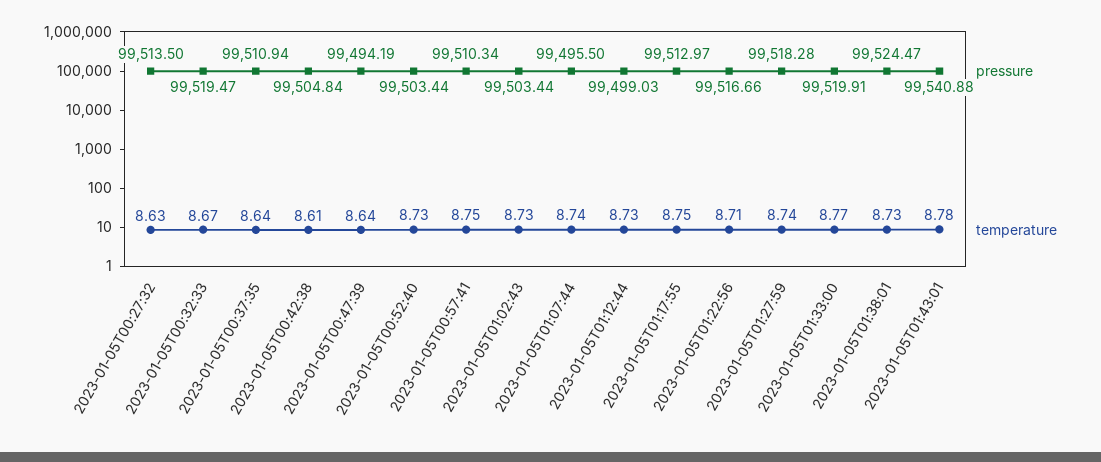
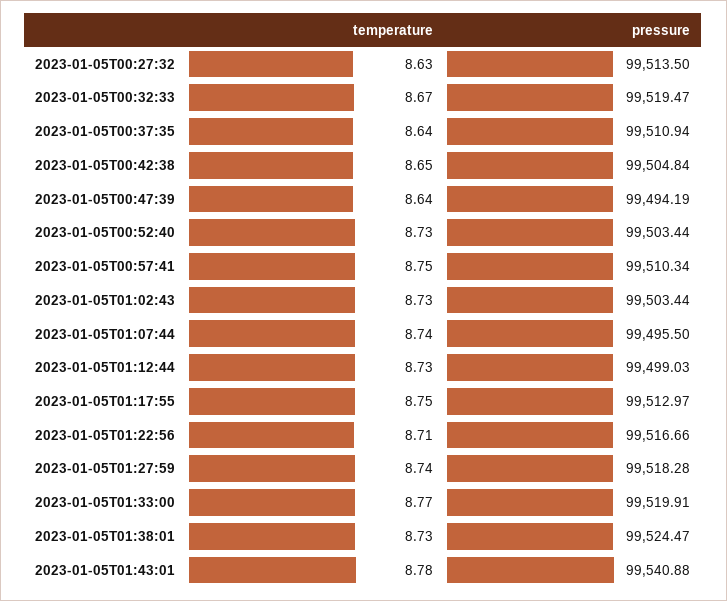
  {
    "pressure": {
      "2023-01-05T00:27:32": 99513.5,
      "2023-01-05T00:32:33": 99519.47,
      "2023-01-05T00:37:35": 99510.94,
      "2023-01-05T00:42:38": 99504.84,
      "2023-01-05T00:47:39": 99494.19,
      "2023-01-05T00:52:40": 99503.44,
      "2023-01-05T00:57:41": 99510.34,
      "2023-01-05T01:02:43": 99503.44,
      "2023-01-05T01:07:44": 99495.5,
      "2023-01-05T01:12:44": 99499.03,
      "2023-01-05T01:17:55": 99512.97,
      "2023-01-05T01:22:56": 99516.66,
      "2023-01-05T01:27:59": 99518.28,
      "2023-01-05T01:33:00": 99519.91,
      "2023-01-05T01:38:01": 99524.47,
      "2023-01-05T01:43:01": 99540.88
    },
    "temperature": {
      "2023-01-05T00:27:32": 8.63,
      "2023-01-05T00:32:33": 8.67,
      "2023-01-05T00:37:35": 8.64,
-     "2023-01-05T00:42:38": 8.61,
+     "2023-01-05T00:42:38": 8.65,
      "2023-01-05T00:47:39": 8.64,
      "2023-01-05T00:52:40": 8.73,
      "2023-01-05T00:57:41": 8.75,
      "2023-01-05T01:02:43": 8.73,
      "2023-01-05T01:07:44": 8.74,
      "2023-01-05T01:12:44": 8.73,
      "2023-01-05T01:17:55": 8.75,
      "2023-01-05T01:22:56": 8.71,
      "2023-01-05T01:27:59": 8.74,
      "2023-01-05T01:33:00": 8.77,
      "2023-01-05T01:38:01": 8.73,
      "2023-01-05T01:43:01": 8.78
    }
  }

